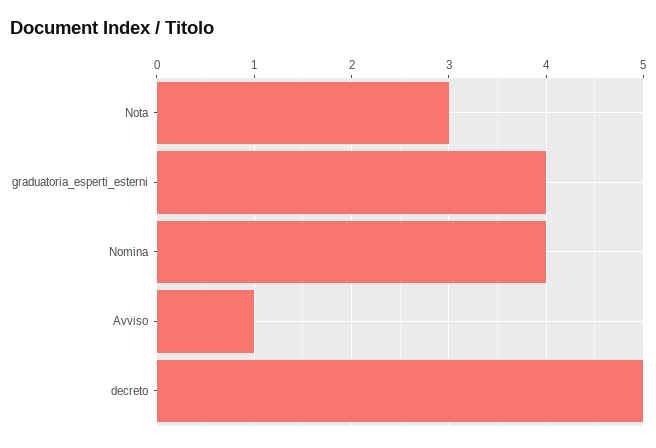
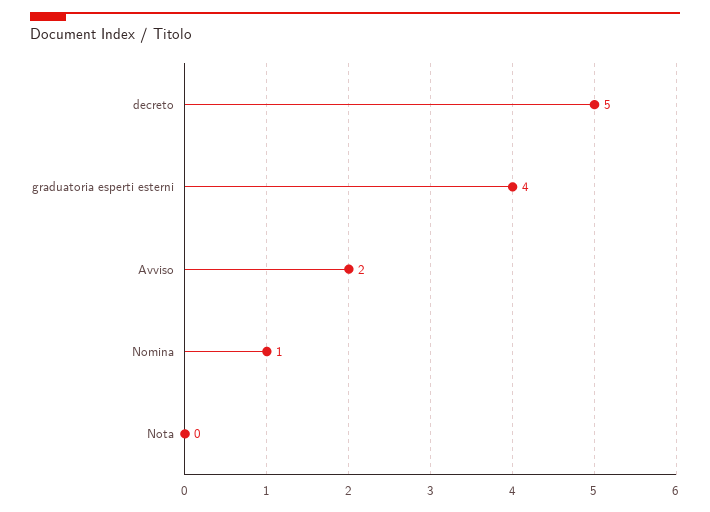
  {
-   "Nota": 3,
+   "Nota": 0,
    "graduatoria_esperti_esterni": 4,
-   "Nomina": 4,
+   "Nomina": 1,
-   "Avviso": 1,
+   "Avviso": 2,
    "decreto": 5
  }

